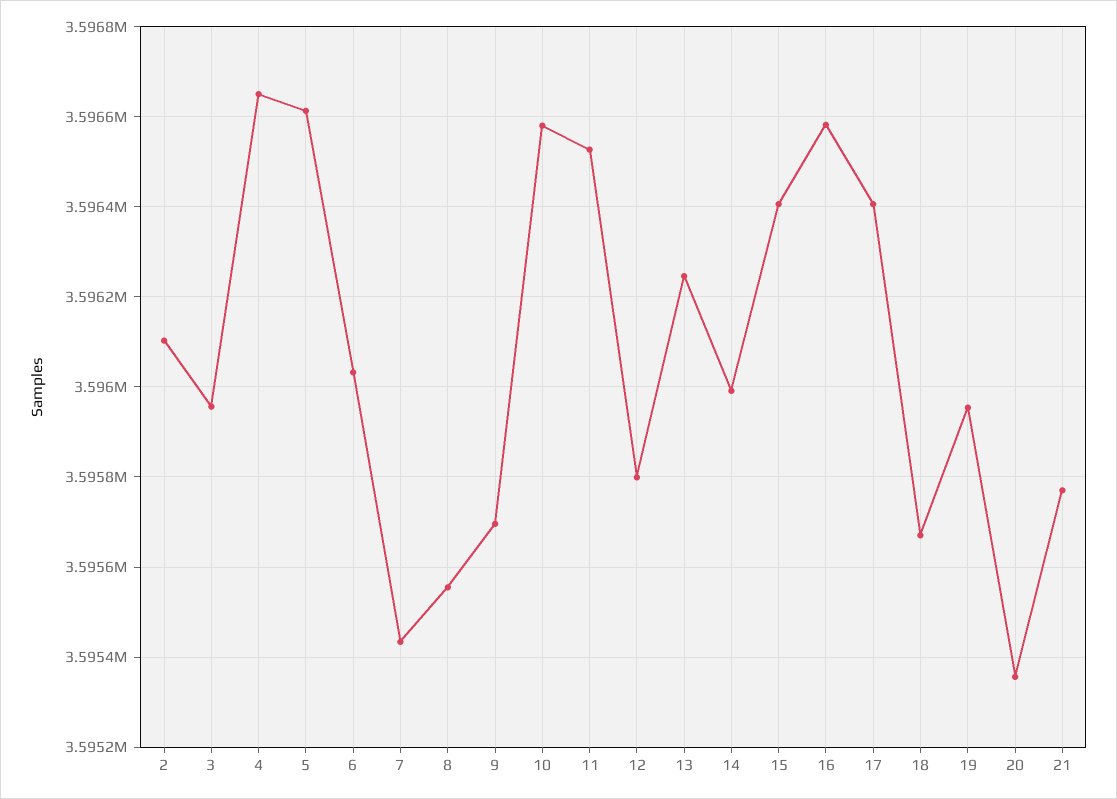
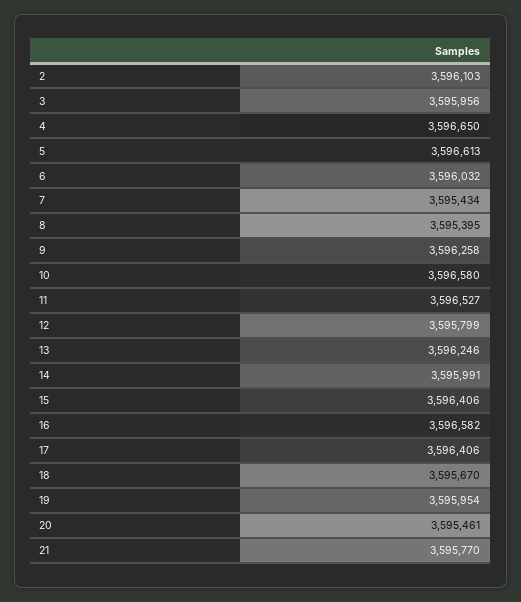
  {
    "2": 3596103,
    "3": 3595956,
    "4": 3596650,
    "5": 3596613,
    "6": 3596032,
    "7": 3595434,
-   "8": 3595560,
+   "8": 3595395,
-   "9": 3595700,
+   "9": 3596258,
    "10": 3596580,
    "11": 3596527,
    "12": 3595799,
    "13": 3596246,
    "14": 3595991,
    "15": 3596406,
    "16": 3596582,
    "17": 3596406,
    "18": 3595670,
    "19": 3595954,
-   "20": 3595360,
+   "20": 3595461,
    "21": 3595770
  }

